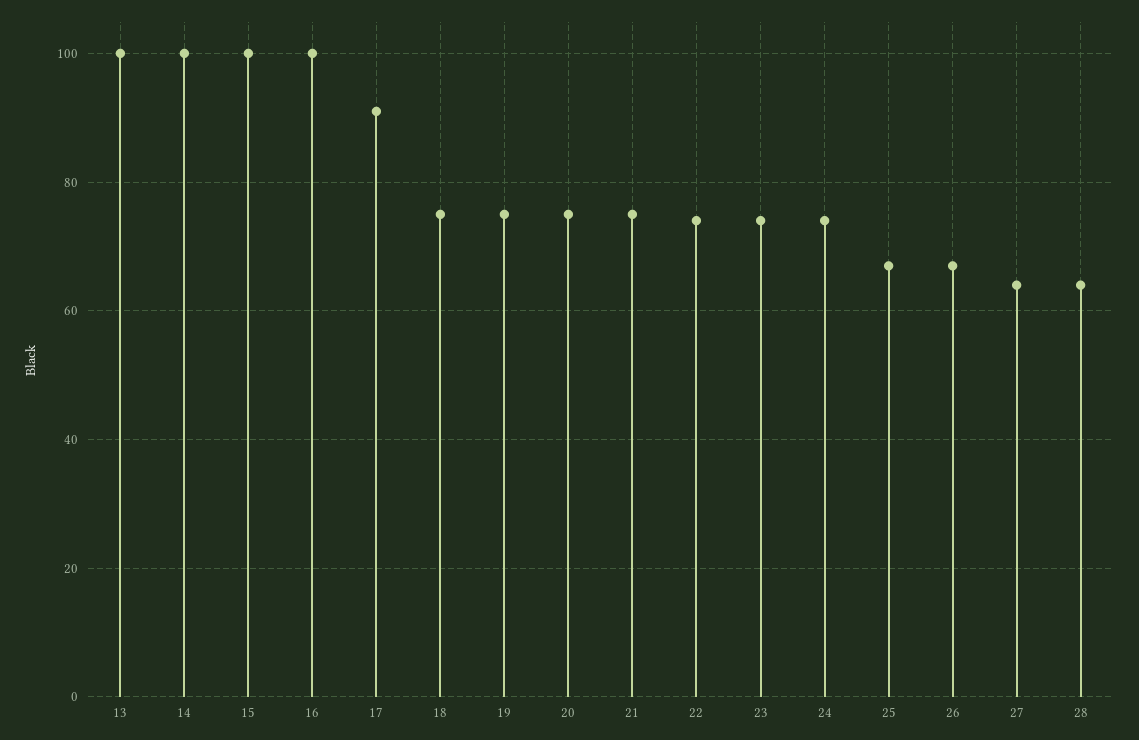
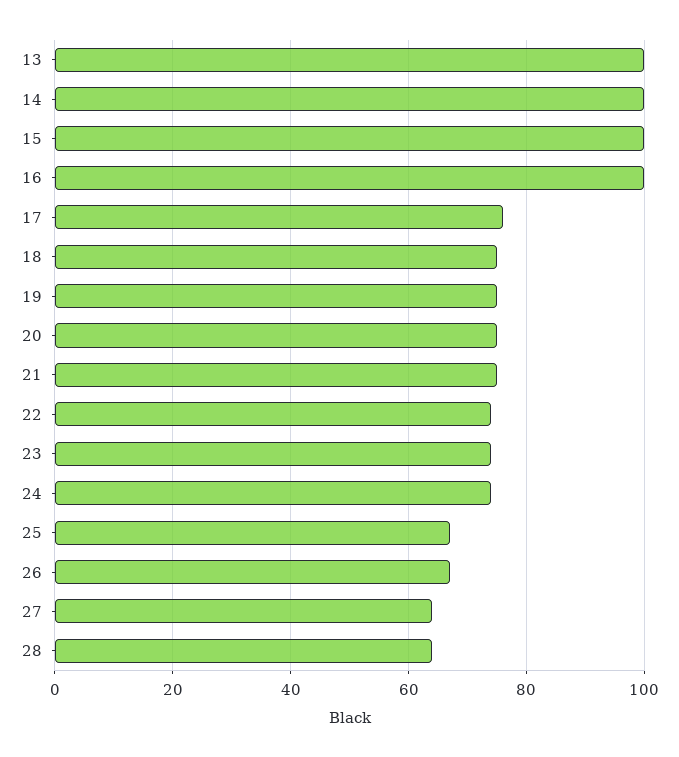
  {
    "13": 100,
    "14": 100,
    "15": 100,
    "16": 100,
-   "17": 90,
+   "17": 75,
    "18": 75,
    "19": 75,
    "20": 75,
    "21": 75,
    "22": 75,
    "23": 75,
    "24": 75,
    "25": 65,
    "26": 65,
    "27": 65,
    "28": 65
  }

